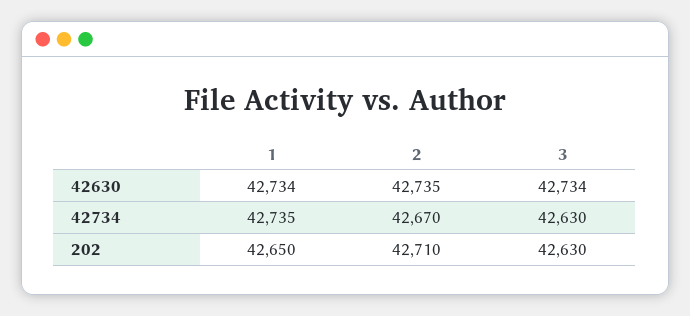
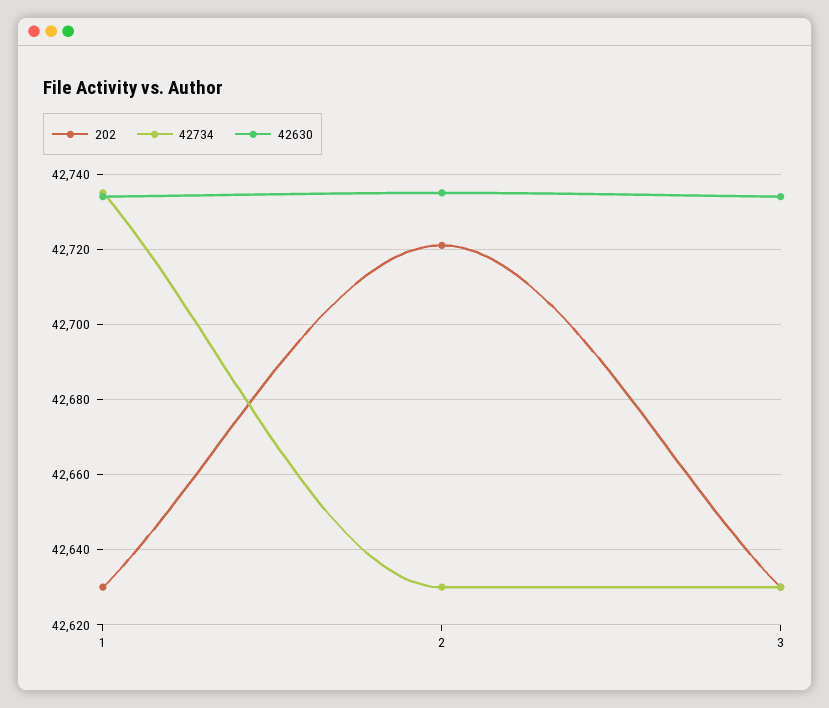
  {
    "42630": {
      "1": 42734,
      "2": 42735,
      "3": 42734
    },
    "42734": {
      "1": 42735,
-     "2": 42670,
+     "2": 42630,
      "3": 42630
    },
    "202": {
-     "1": 42650,
+     "1": 42630,
-     "2": 42710,
+     "2": 42720,
      "3": 42630
    }
  }

